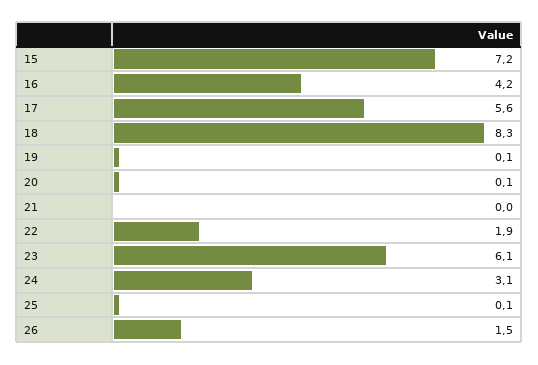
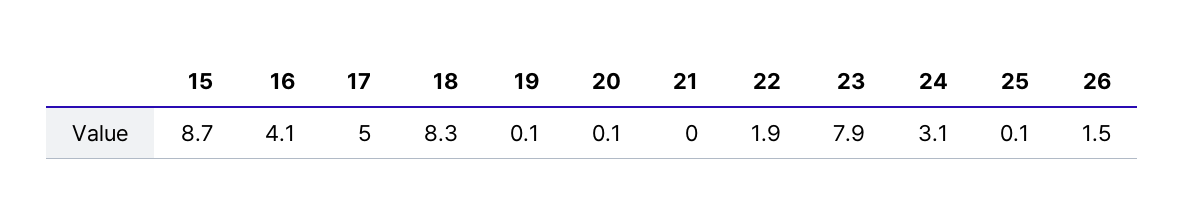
  {
-   "15": 7.2,
+   "15": 8.7,
-   "16": 4.2,
+   "16": 4.1,
-   "17": 5.6,
+   "17": 5,
    "18": 8.3,
    "19": 0.1,
    "20": 0.1,
    "21": 0,
    "22": 1.9,
-   "23": 6.1,
+   "23": 7.9,
    "24": 3.1,
    "25": 0.1,
    "26": 1.5
  }

